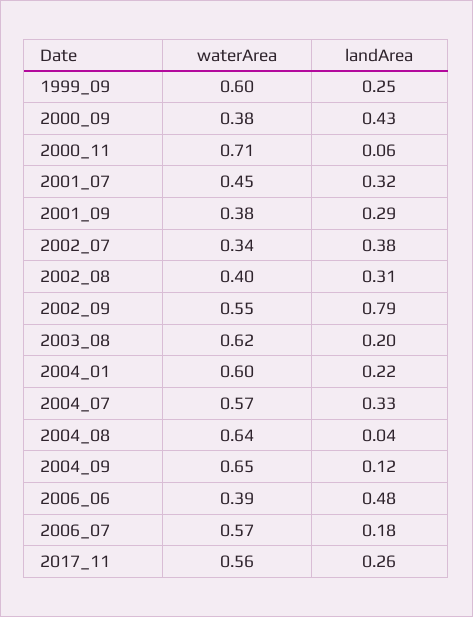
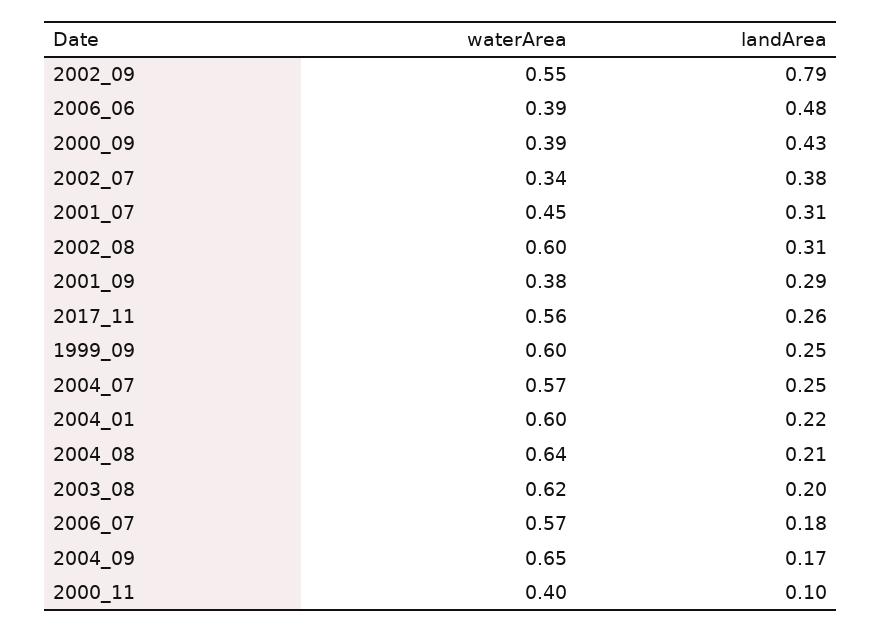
  {
    "waterArea": {
      "1999_09": 0.6,
-     "2000_09": 0.38,
+     "2000_09": 0.39,
-     "2000_11": 0.71,
+     "2000_11": 0.4,
      "2001_07": 0.45,
      "2001_09": 0.38,
      "2002_07": 0.34,
-     "2002_08": 0.4,
+     "2002_08": 0.6,
      "2002_09": 0.55,
      "2003_08": 0.62,
      "2004_01": 0.6,
      "2004_07": 0.57,
      "2004_08": 0.64,
      "2004_09": 0.65,
      "2006_06": 0.39,
      "2006_07": 0.57,
      "2017_11": 0.56
    },
    "landArea": {
      "1999_09": 0.25,
      "2000_09": 0.43,
-     "2000_11": 0.06,
+     "2000_11": 0.1,
-     "2001_07": 0.32,
+     "2001_07": 0.31,
      "2001_09": 0.29,
      "2002_07": 0.38,
      "2002_08": 0.31,
      "2002_09": 0.79,
      "2003_08": 0.2,
      "2004_01": 0.22,
-     "2004_07": 0.33,
+     "2004_07": 0.25,
-     "2004_08": 0.04,
+     "2004_08": 0.21,
-     "2004_09": 0.12,
+     "2004_09": 0.17,
      "2006_06": 0.48,
      "2006_07": 0.18,
      "2017_11": 0.26
    }
  }

